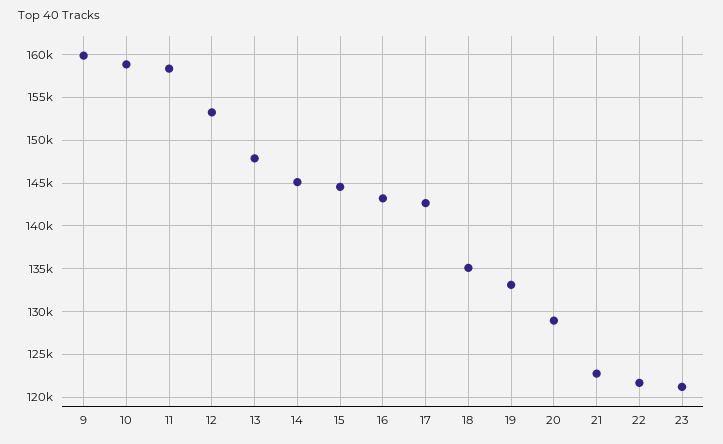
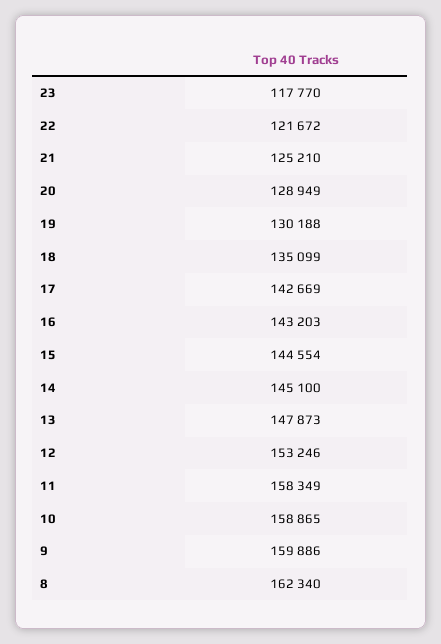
  {
    "9": 159886,
    "10": 158865,
    "11": 158349,
    "12": 153246,
    "13": 147873,
    "14": 145100,
    "15": 144554,
    "16": 143203,
    "17": 142669,
    "18": 135099,
-   "19": 133000,
+   "19": 130188,
    "20": 128949,
-   "21": 123000,
+   "21": 125210,
    "22": 121672,
-   "23": 121000
+   "23": 117770,
+   "8": 162340
  }

